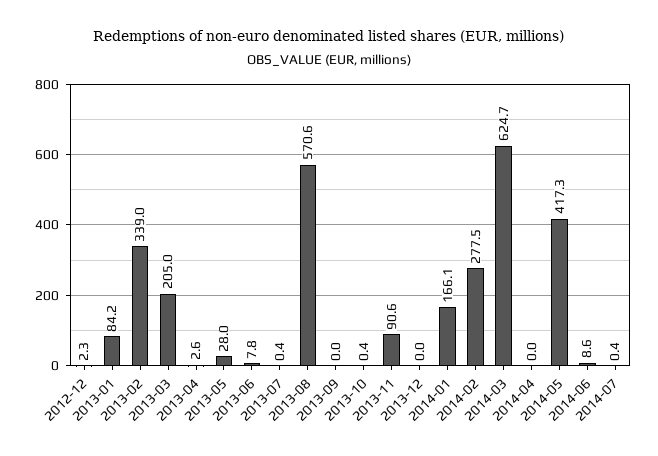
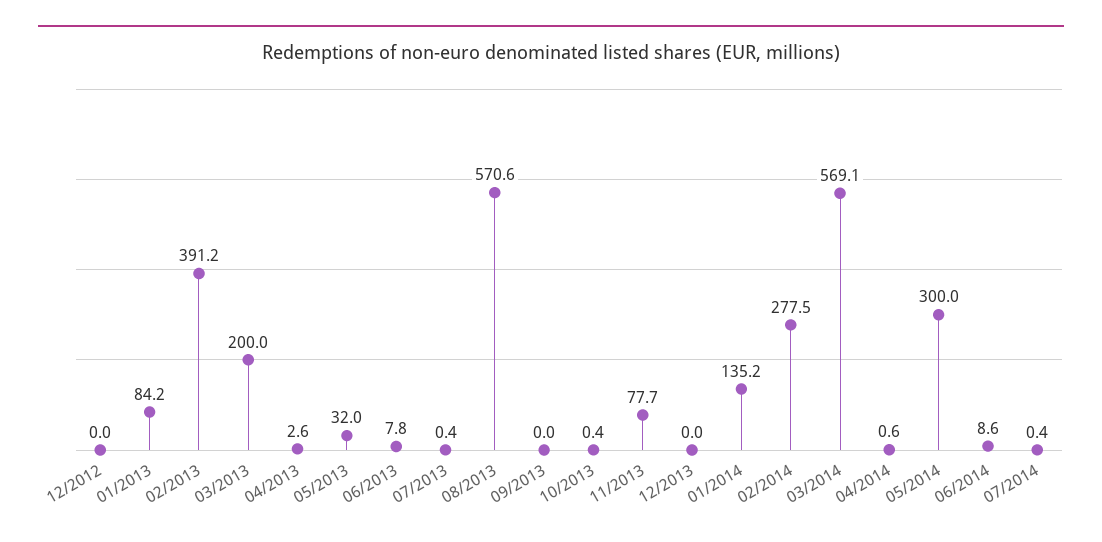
  {
-   "2012-12": 2.3,
+   "2012-12": 0,
    "2013-01": 84.2,
-   "2013-02": 339,
+   "2013-02": 391.2,
-   "2013-03": 205,
+   "2013-03": 200,
    "2013-04": 2.6,
-   "2013-05": 28,
+   "2013-05": 32,
    "2013-06": 7.8,
    "2013-07": 0.4,
    "2013-08": 570.6,
    "2013-09": 0,
    "2013-10": 0.4,
-   "2013-11": 90.6,
+   "2013-11": 77.7,
    "2013-12": 0,
-   "2014-01": 166.1,
+   "2014-01": 135.2,
    "2014-02": 277.5,
-   "2014-03": 624.7,
+   "2014-03": 569.1,
-   "2014-04": 0,
+   "2014-04": 0.6,
-   "2014-05": 417.3,
+   "2014-05": 300,
    "2014-06": 8.6,
    "2014-07": 0.4
  }

